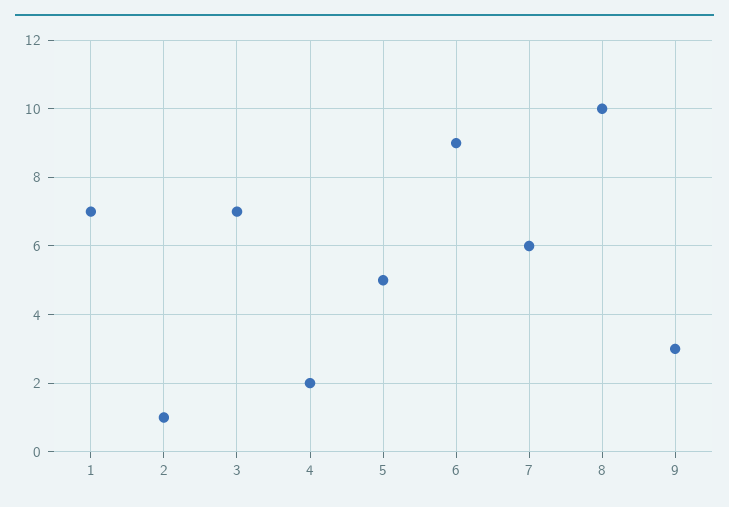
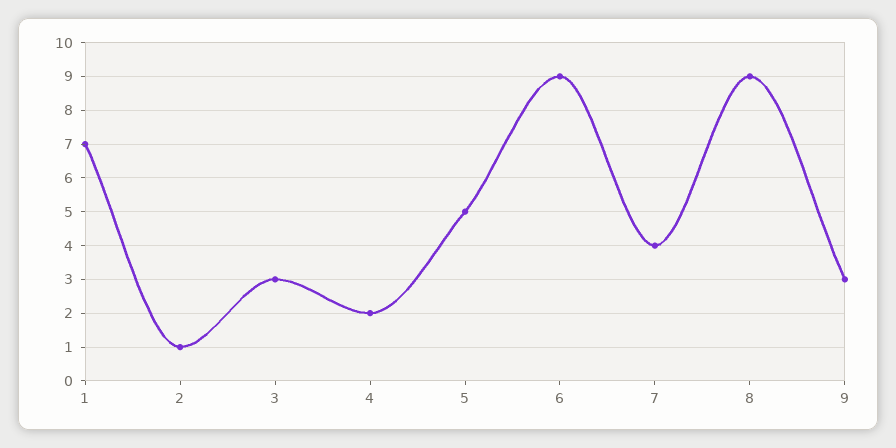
  {
    "1": 7,
    "2": 1,
-   "3": 7,
+   "3": 3,
    "4": 2,
    "5": 5,
    "6": 9,
-   "7": 6,
+   "7": 4,
-   "8": 10,
+   "8": 9,
    "9": 3
  }

